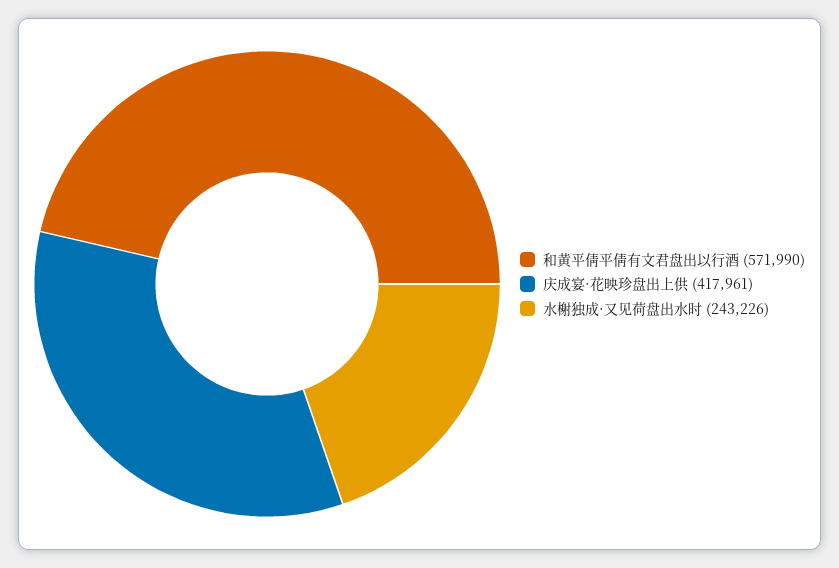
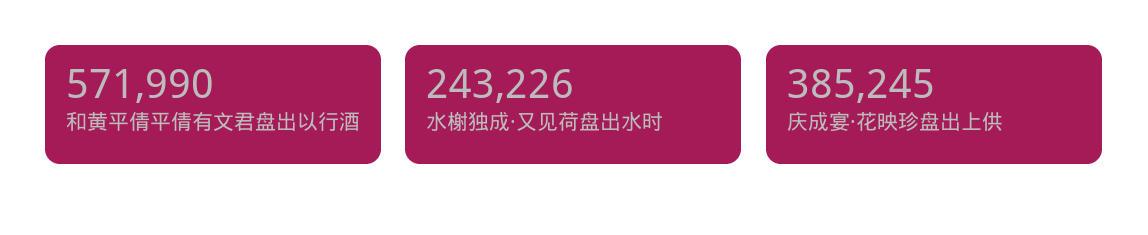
  {
    "和黄平倩平倩有文君盘出以行酒": 571990,
-   "庆成宴·花映珍盘出上供": 417961,
+   "庆成宴·花映珍盘出上供": 385245,
    "水榭独成·又见荷盘出水时": 243226
  }

